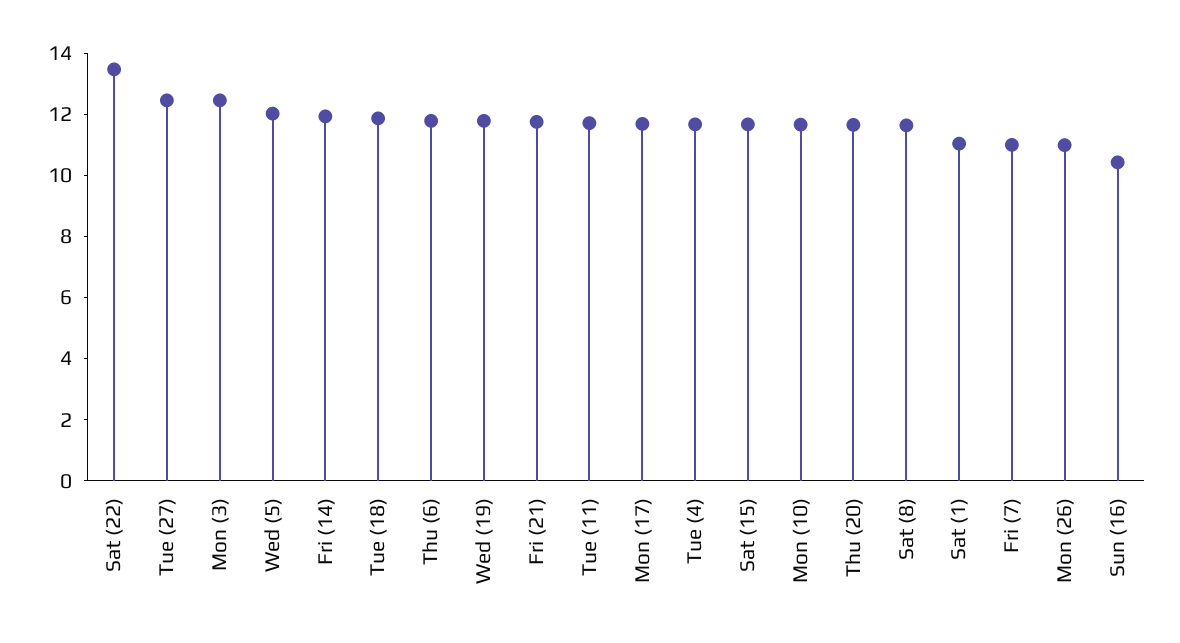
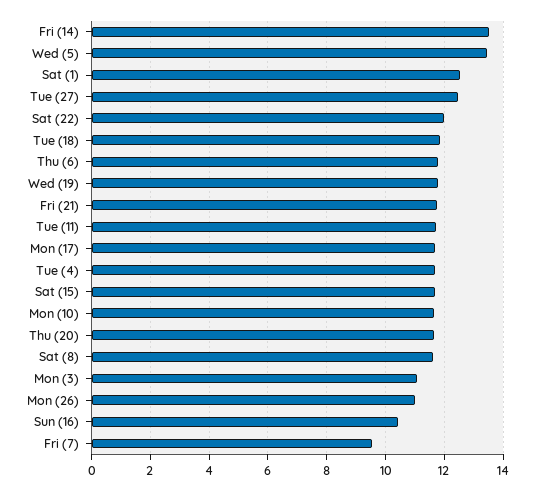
  {
-   "Sat (22)": 13.5,
+   "Sat (22)": 12,
    "Tue (27)": 12.5,
-   "Mon (3)": 12.5,
+   "Mon (3)": 11,
-   "Wed (5)": 12,
+   "Wed (5)": 13.5,
-   "Fri (14)": 12,
+   "Fri (14)": 13.5,
    "Tue (18)": 11.75,
    "Thu (6)": 11.75,
    "Wed (19)": 11.75,
    "Fri (21)": 11.75,
    "Tue (11)": 11.75,
    "Mon (17)": 11.75,
    "Tue (4)": 11.75,
    "Sat (15)": 11.75,
    "Mon (10)": 11.75,
    "Thu (20)": 11.75,
    "Sat (8)": 11.75,
-   "Sat (1)": 11,
+   "Sat (1)": 12.5,
-   "Fri (7)": 11,
+   "Fri (7)": 9.5,
    "Mon (26)": 11,
    "Sun (16)": 10.5
  }

